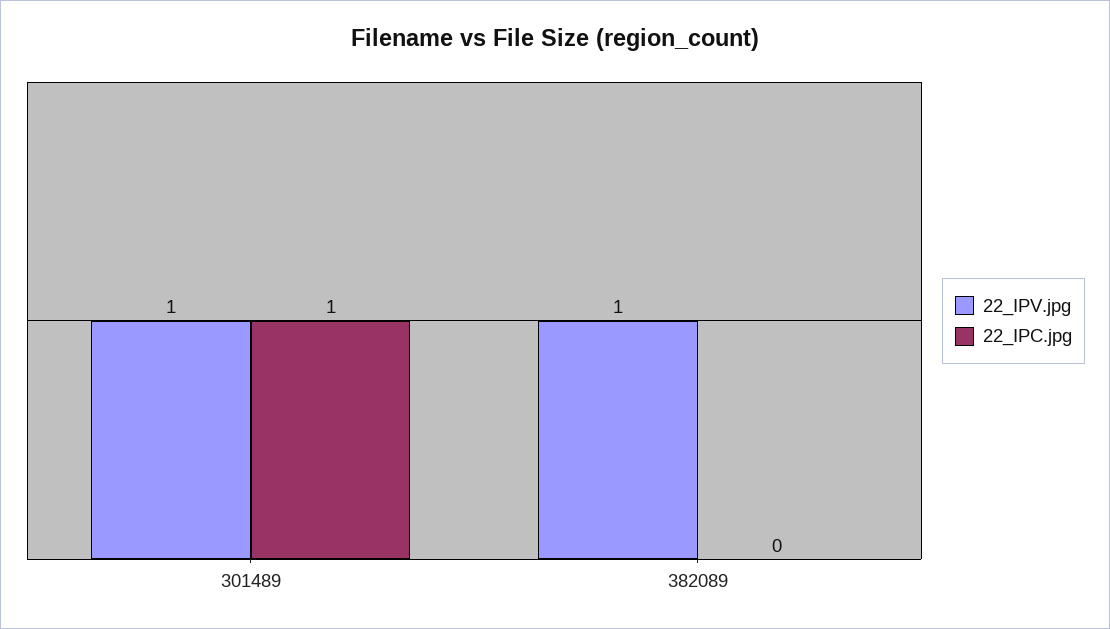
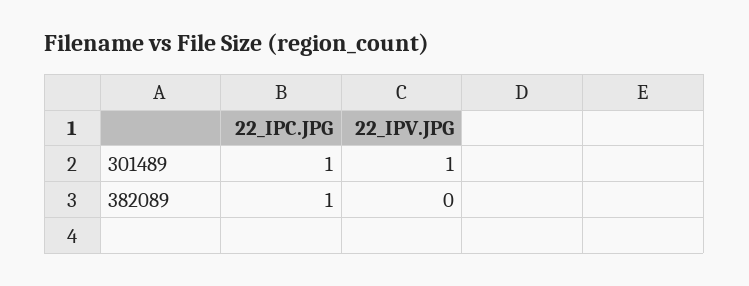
  {
    "22_IPV.jpg": {
      "301489": 1,
-     "382089": 1
+     "382089": 0
    },
    "22_IPC.jpg": {
      "301489": 1,
-     "382089": 0
+     "382089": 1
    }
  }

